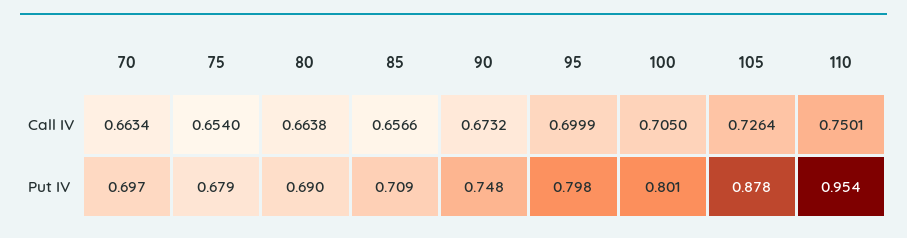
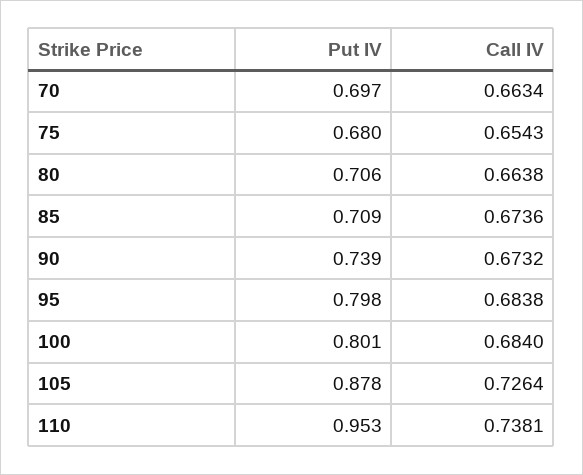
  {
    "70": {
      "Call IV": 0.6634,
      "Put IV": 0.697
    },
    "75": {
-     "Call IV": 0.654,
+     "Call IV": 0.6543,
-     "Put IV": 0.679
+     "Put IV": 0.68
    },
    "80": {
      "Call IV": 0.6638,
-     "Put IV": 0.69
+     "Put IV": 0.706
    },
    "85": {
-     "Call IV": 0.6566,
+     "Call IV": 0.6736,
      "Put IV": 0.709
    },
    "90": {
      "Call IV": 0.6732,
-     "Put IV": 0.748
+     "Put IV": 0.739
    },
    "95": {
-     "Call IV": 0.6999,
+     "Call IV": 0.6838,
      "Put IV": 0.798
    },
    "100": {
-     "Call IV": 0.705,
+     "Call IV": 0.684,
      "Put IV": 0.801
    },
    "105": {
      "Call IV": 0.7264,
      "Put IV": 0.878
    },
    "110": {
-     "Call IV": 0.7501,
+     "Call IV": 0.7381,
-     "Put IV": 0.954
+     "Put IV": 0.953
    }
  }

